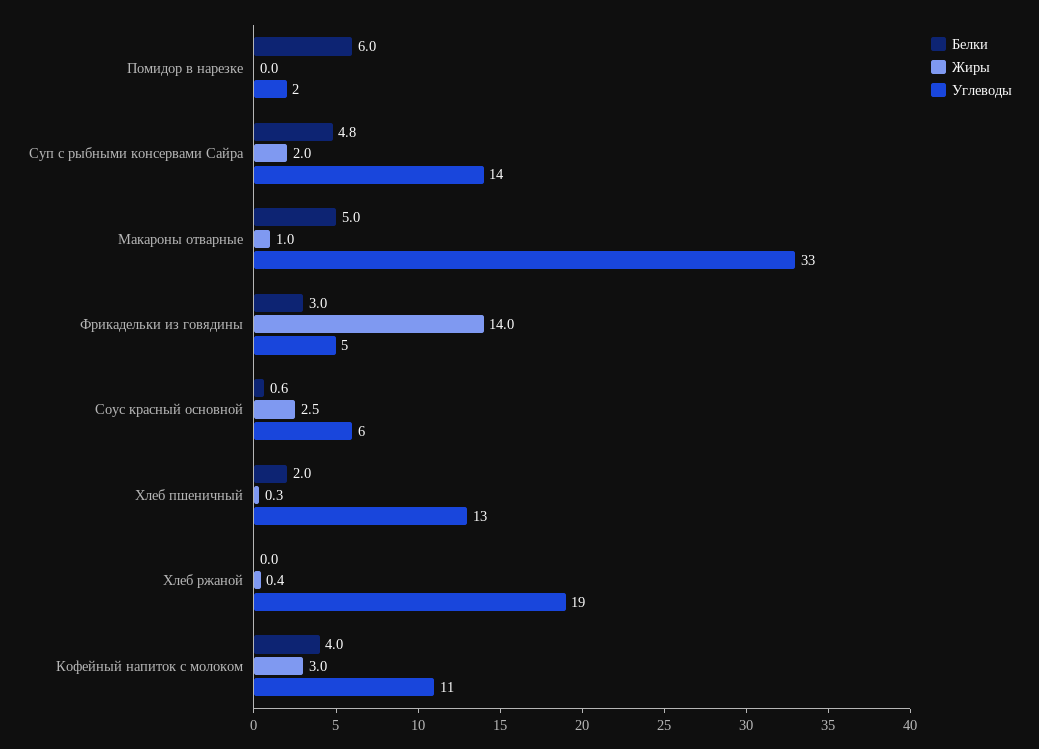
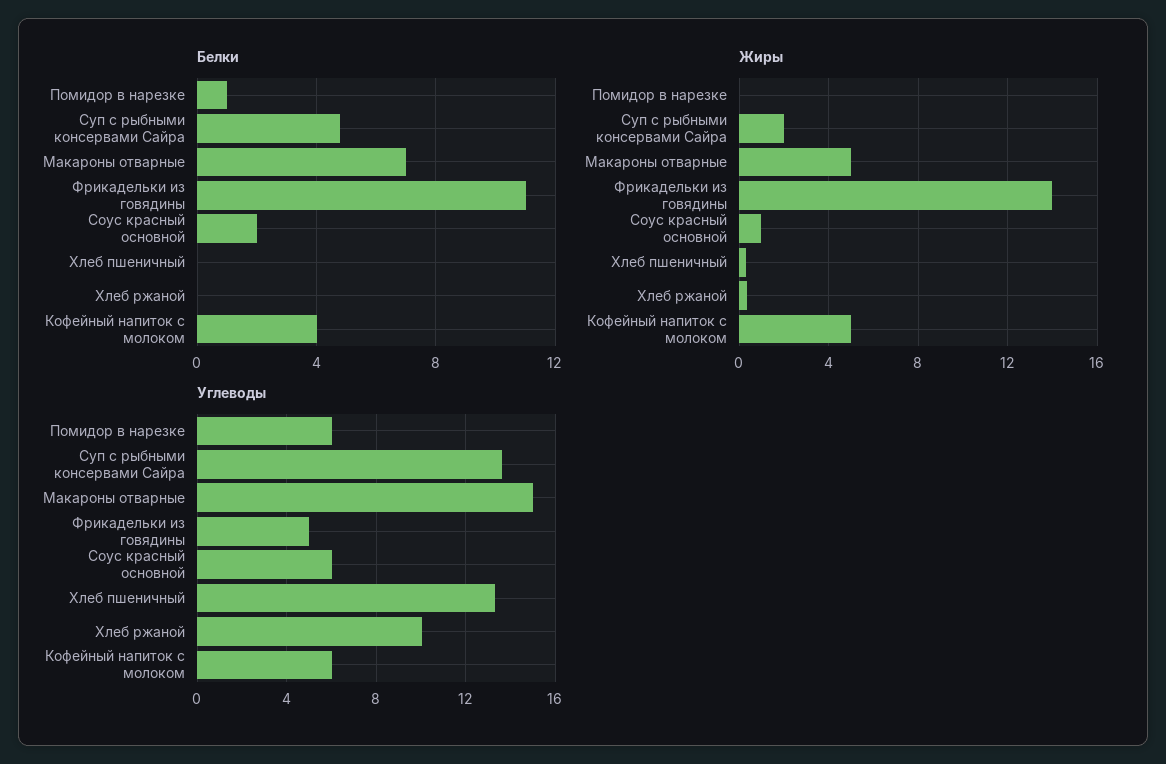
  {
    "Белки": {
-     "Помидор в нарезке": 6,
+     "Помидор в нарезке": 1,
      "Суп с рыбными консервами Сайра": 4.8,
-     "Макароны отварные": 5,
+     "Макароны отварные": 7,
-     "Фрикадельки из говядины": 3,
+     "Фрикадельки из говядины": 11,
-     "Соус красный основной": 0.6,
+     "Соус красный основной": 2,
-     "Хлеб пшеничный": 2,
+     "Хлеб пшеничный": 0,
      "Хлеб ржаной": 0,
      "Кофейный напиток с молоком": 4
    },
    "Жиры": {
      "Помидор в нарезке": 0,
      "Суп с рыбными консервами Сайра": 2,
-     "Макароны отварные": 1,
+     "Макароны отварные": 5,
      "Фрикадельки из говядины": 14,
-     "Соус красный основной": 2.5,
+     "Соус красный основной": 1,
      "Хлеб пшеничный": 0.3,
      "Хлеб ржаной": 0.4,
-     "Кофейный напиток с молоком": 3
+     "Кофейный напиток с молоком": 5
    },
    "Углеводы": {
-     "Помидор в нарезке": 2,
+     "Помидор в нарезке": 6,
      "Суп с рыбными консервами Сайра": 14,
-     "Макароны отварные": 33,
+     "Макароны отварные": 15,
      "Фрикадельки из говядины": 5,
      "Соус красный основной": 6,
      "Хлеб пшеничный": 13,
-     "Хлеб ржаной": 19,
+     "Хлеб ржаной": 10,
-     "Кофейный напиток с молоком": 11
+     "Кофейный напиток с молоком": 6
    }
  }

